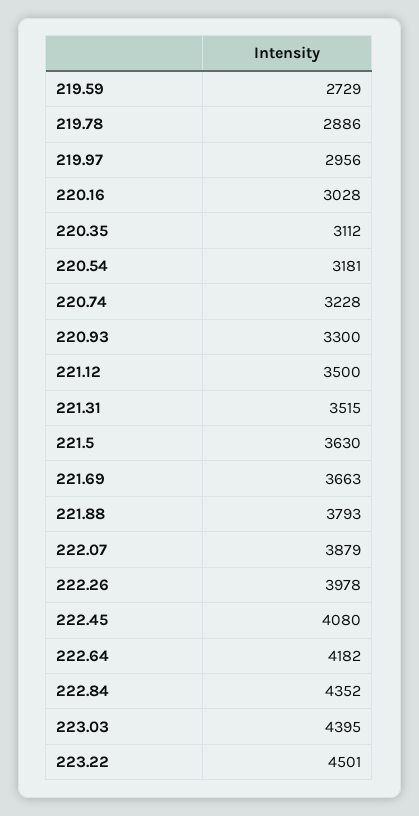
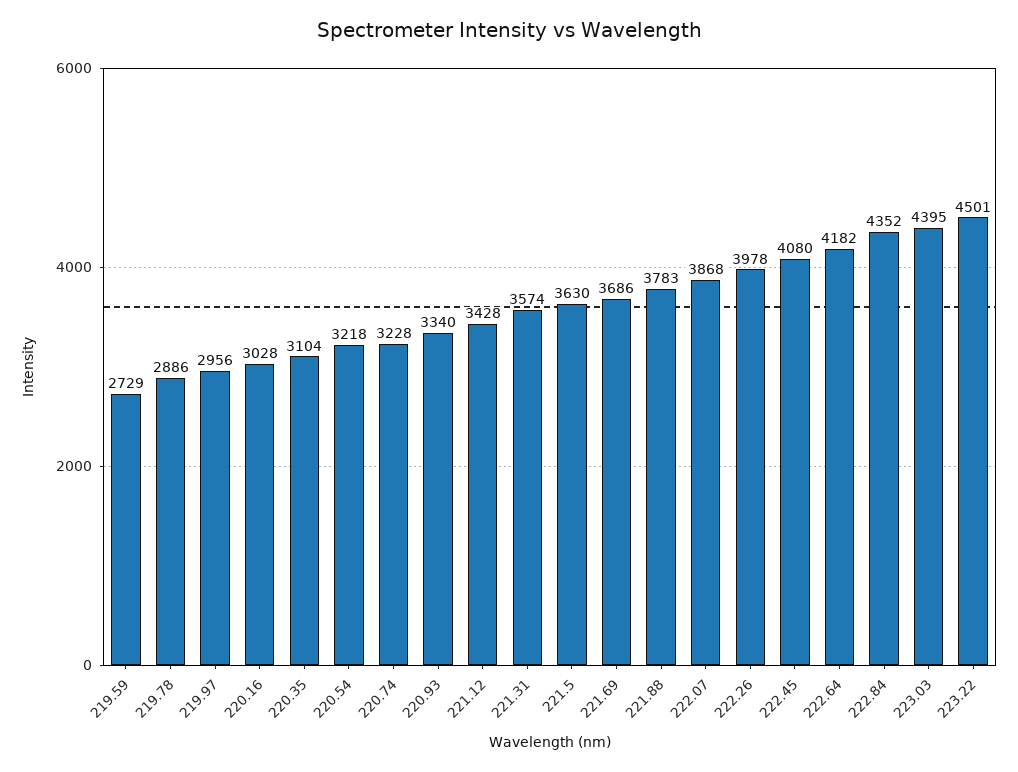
  {
    "219.59": 2729,
    "219.78": 2886,
    "219.97": 2956,
    "220.16": 3028,
-   "220.35": 3112,
+   "220.35": 3104,
-   "220.54": 3181,
+   "220.54": 3218,
    "220.74": 3228,
-   "220.93": 3300,
+   "220.93": 3340,
-   "221.12": 3500,
+   "221.12": 3428,
-   "221.31": 3515,
+   "221.31": 3574,
    "221.5": 3630,
-   "221.69": 3663,
+   "221.69": 3686,
-   "221.88": 3793,
+   "221.88": 3783,
-   "222.07": 3879,
+   "222.07": 3868,
    "222.26": 3978,
    "222.45": 4080,
    "222.64": 4182,
    "222.84": 4352,
    "223.03": 4395,
    "223.22": 4501
  }

